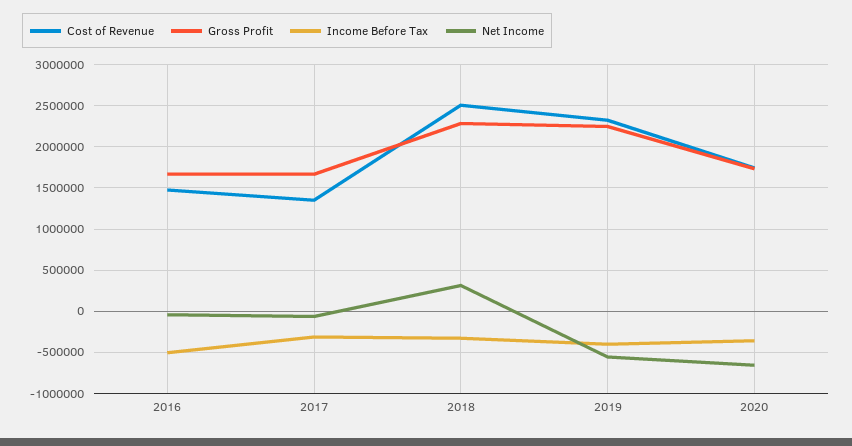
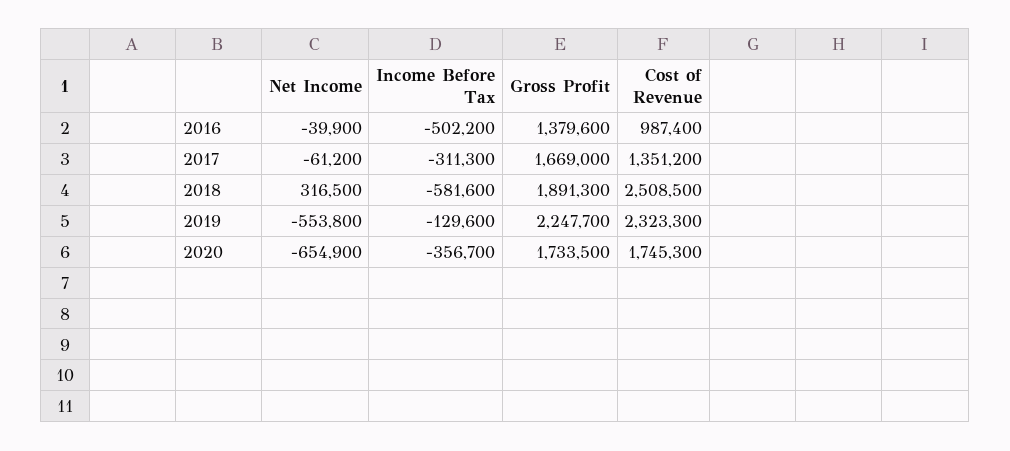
  {
    "Cost of Revenue": {
-     "2016": 1500000,
+     "2016": 987400,
      "2017": 1351200,
      "2018": 2508500,
      "2019": 2323300,
      "2020": 1745300
    },
    "Gross Profit": {
-     "2016": 1700000,
+     "2016": 1379600,
      "2017": 1669000,
-     "2018": 2300000,
+     "2018": 1891300,
      "2019": 2247700,
      "2020": 1733500
    },
    "Income Before Tax": {
      "2016": -502200,
      "2017": -311300,
-     "2018": -300000,
+     "2018": -581600,
-     "2019": -400000,
+     "2019": -129600,
      "2020": -356700
    },
    "Net Income": {
      "2016": -39900,
      "2017": -61200,
      "2018": 316500,
      "2019": -553800,
      "2020": -654900
    }
  }

